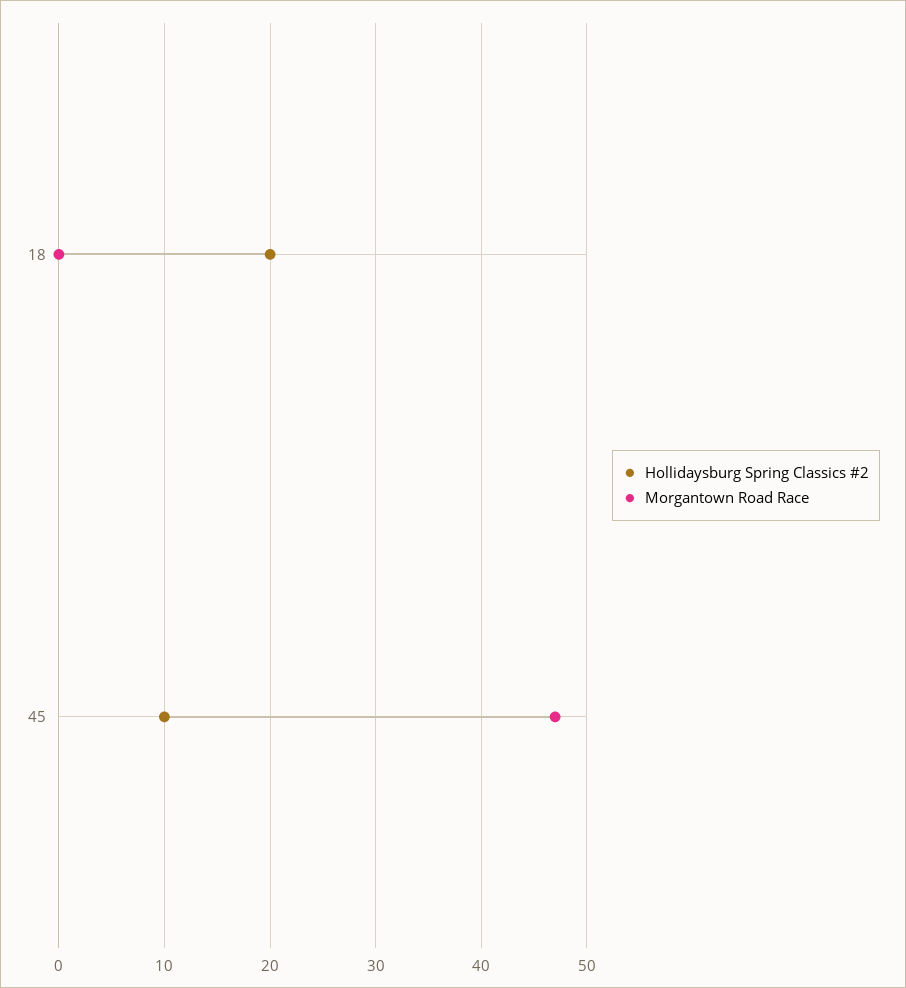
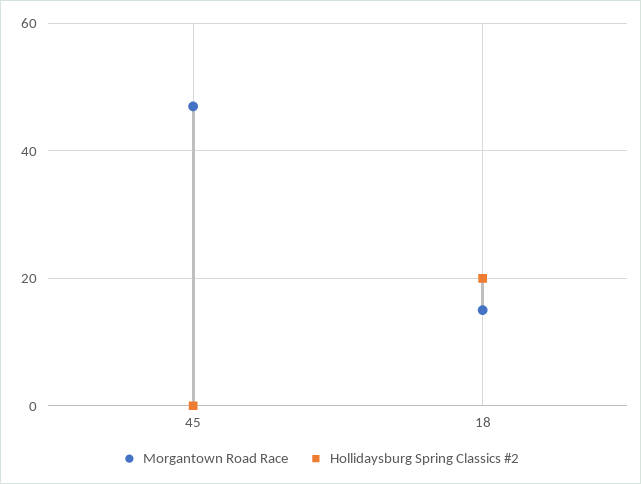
  {
    "Hollidaysburg Spring Classics #2": {
      "18": 20,
-     "45": 10
+     "45": 0
    },
    "Morgantown Road Race": {
-     "18": 0,
+     "18": 15,
      "45": 47
    }
  }

